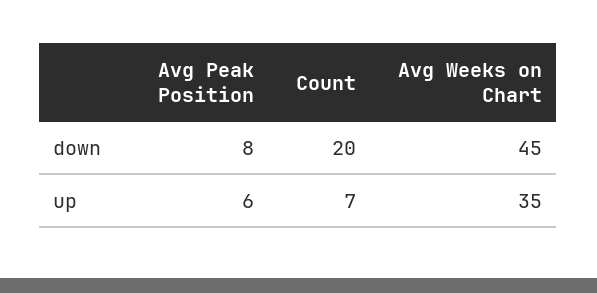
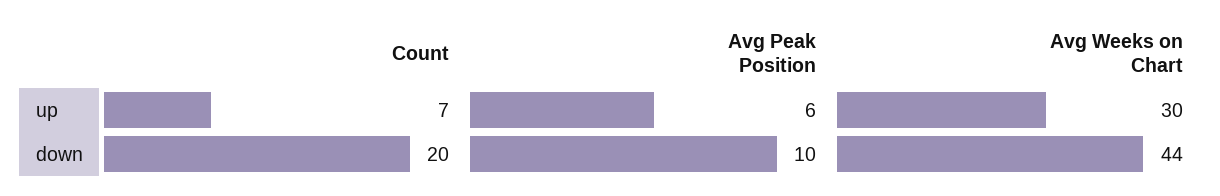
  {
    "Avg Peak Position": {
-     "down": 8,
+     "down": 10,
      "up": 6
    },
    "Count": {
      "down": 20,
      "up": 7
    },
    "Avg Weeks on Chart": {
-     "down": 45,
+     "down": 44,
-     "up": 35
+     "up": 30
    }
  }

